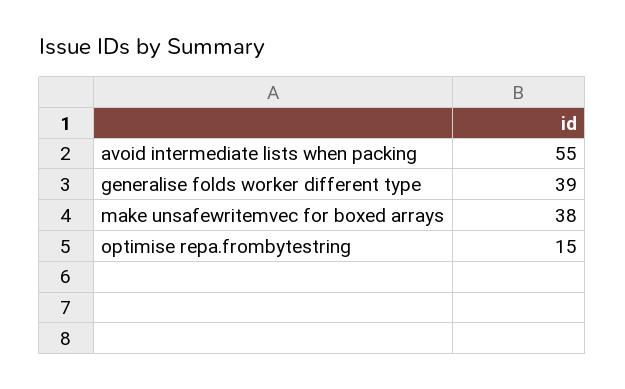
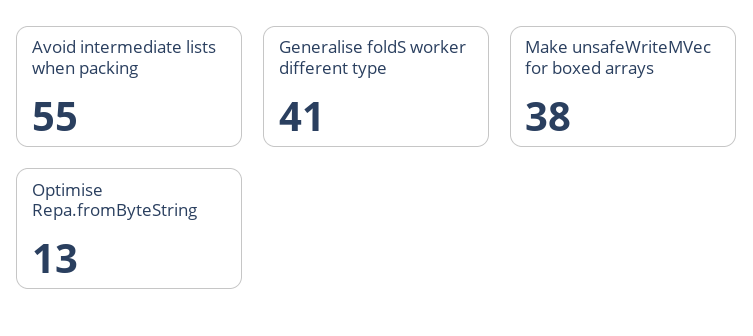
  {
    "avoid intermediate lists when packing": 55,
-   "generalise folds worker different type": 39,
+   "generalise folds worker different type": 41,
    "make unsafewritemvec for boxed arrays": 38,
-   "optimise repa.frombytestring": 15
+   "optimise repa.frombytestring": 13
  }

